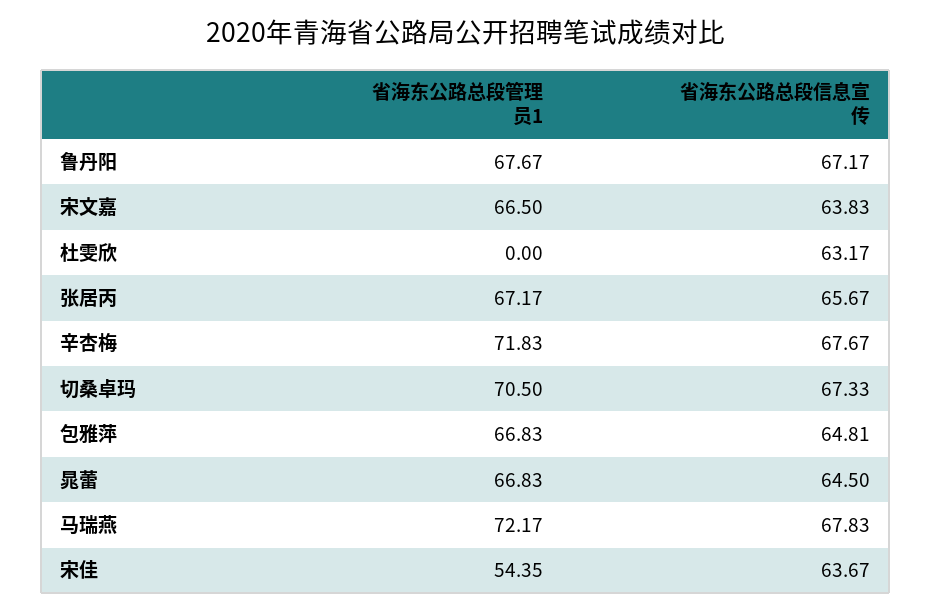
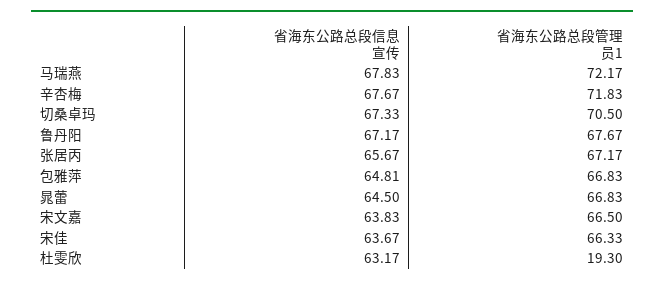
  {
    "省海东公路总段管理员1": {
      "鲁丹阳": 67.67,
      "宋文嘉": 66.5,
-     "杜雯欣": 0,
+     "杜雯欣": 19.3,
      "张居丙": 67.17,
      "辛杏梅": 71.83,
      "切桑卓玛": 70.5,
      "包雅萍": 66.83,
      "晁蕾": 66.83,
      "马瑞燕": 72.17,
-     "宋佳": 54.35
+     "宋佳": 66.33
    },
    "省海东公路总段信息宣传": {
      "鲁丹阳": 67.17,
      "宋文嘉": 63.83,
      "杜雯欣": 63.17,
      "张居丙": 65.67,
      "辛杏梅": 67.67,
      "切桑卓玛": 67.33,
      "包雅萍": 64.81,
      "晁蕾": 64.5,
      "马瑞燕": 67.83,
      "宋佳": 63.67
    }
  }

